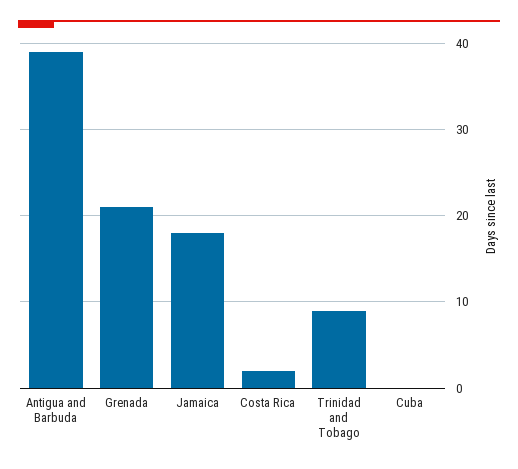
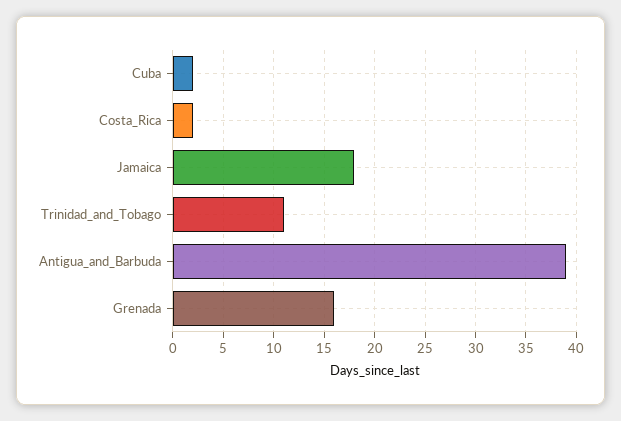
  {
    "Antigua and Barbuda": 39,
-   "Grenada": 21,
+   "Grenada": 16,
    "Jamaica": 18,
    "Costa Rica": 2,
-   "Trinidad and Tobago": 9,
+   "Trinidad and Tobago": 11,
-   "Cuba": 0
+   "Cuba": 2
  }

